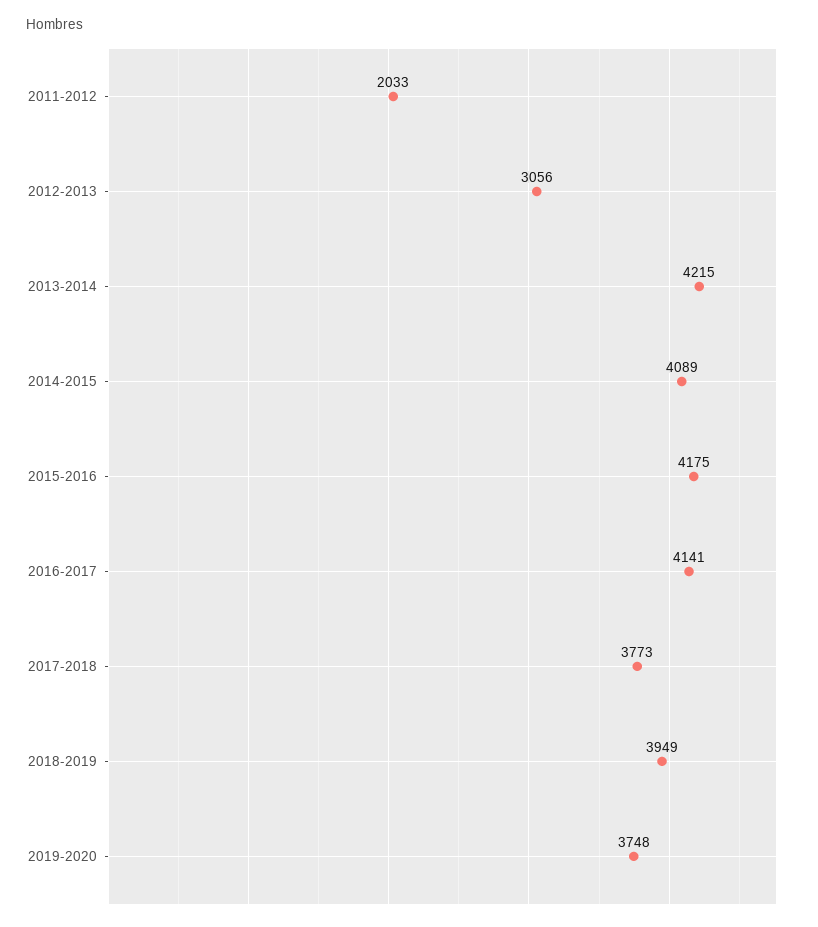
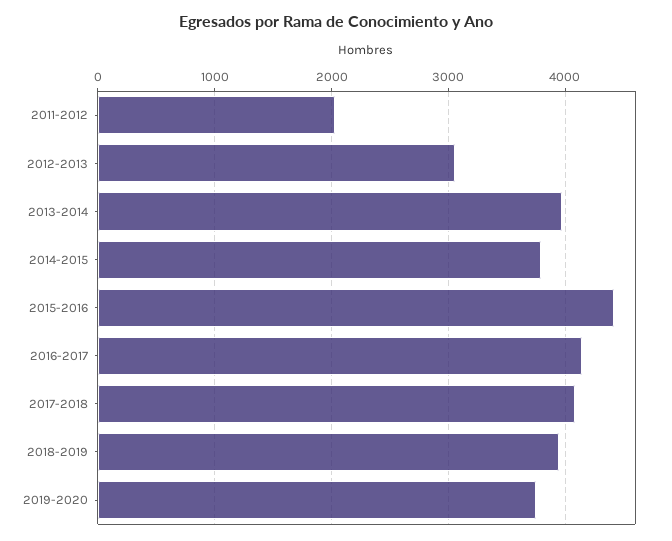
  {
    "2011-2012": 2033,
    "2012-2013": 3056,
-   "2013-2014": 4215,
+   "2013-2014": 4000,
-   "2014-2015": 4089,
+   "2014-2015": 3800,
-   "2015-2016": 4175,
+   "2015-2016": 4400,
    "2016-2017": 4141,
-   "2017-2018": 3773,
+   "2017-2018": 4100,
    "2018-2019": 3949,
    "2019-2020": 3748
  }

